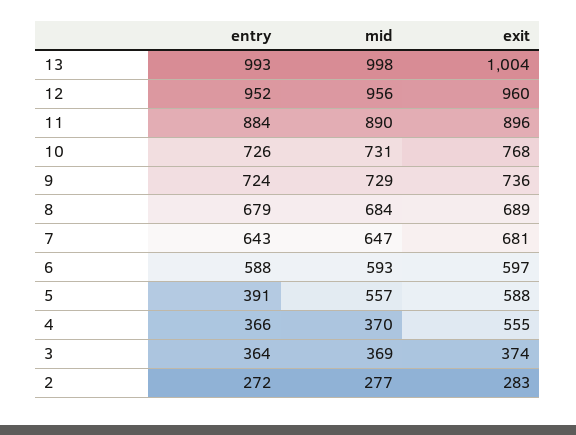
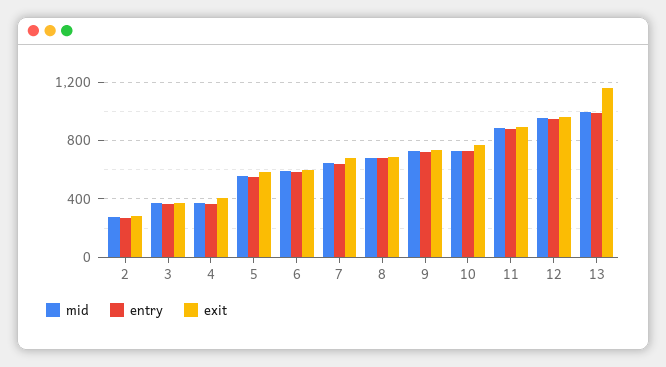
  {
    "entry": {
      "13": 993,
      "12": 952,
      "11": 884,
      "10": 726,
      "9": 724,
      "8": 679,
      "7": 643,
      "6": 588,
-     "5": 391,
+     "5": 550,
      "4": 366,
      "3": 364,
      "2": 272
    },
    "mid": {
      "13": 998,
      "12": 956,
      "11": 890,
      "10": 731,
      "9": 729,
      "8": 684,
      "7": 647,
      "6": 593,
      "5": 557,
      "4": 370,
      "3": 369,
      "2": 277
    },
    "exit": {
-     "13": 1004,
+     "13": 1150,
      "12": 960,
      "11": 896,
      "10": 768,
      "9": 736,
      "8": 689,
      "7": 681,
      "6": 597,
      "5": 588,
-     "4": 555,
+     "4": 400,
      "3": 374,
      "2": 283
    }
  }

